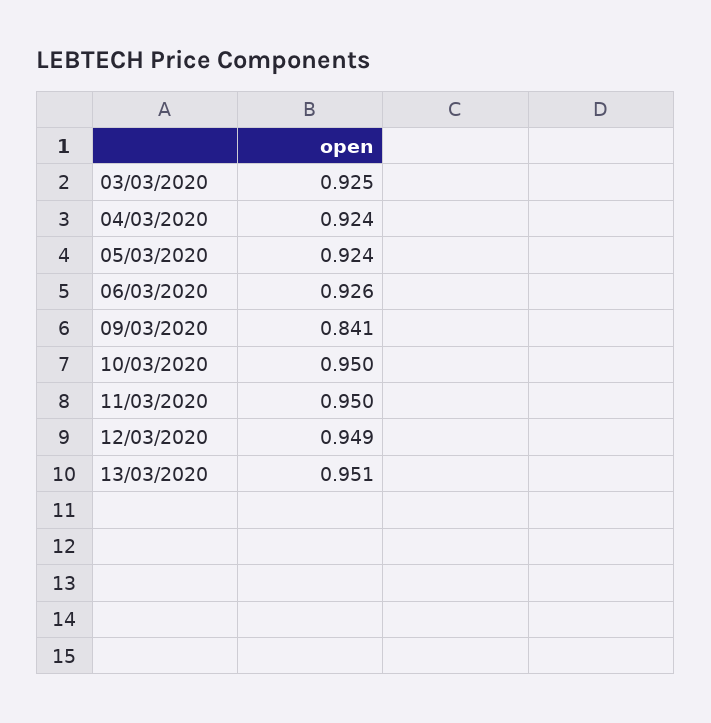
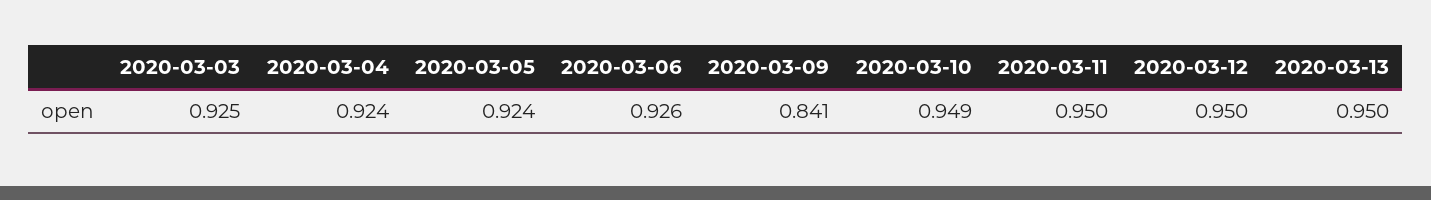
  {
    "03/03/2020": 0.925,
    "04/03/2020": 0.924,
    "05/03/2020": 0.924,
    "06/03/2020": 0.926,
    "09/03/2020": 0.841,
-   "10/03/2020": 0.95,
+   "10/03/2020": 0.949,
    "11/03/2020": 0.95,
-   "12/03/2020": 0.949,
+   "12/03/2020": 0.95,
-   "13/03/2020": 0.951
+   "13/03/2020": 0.95
  }

